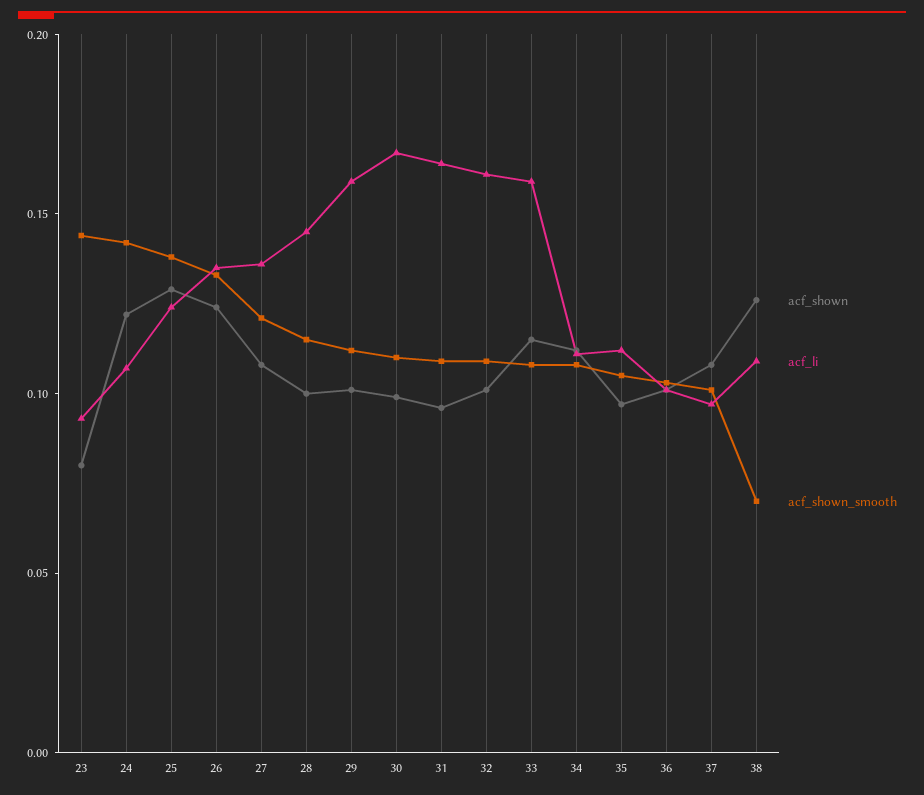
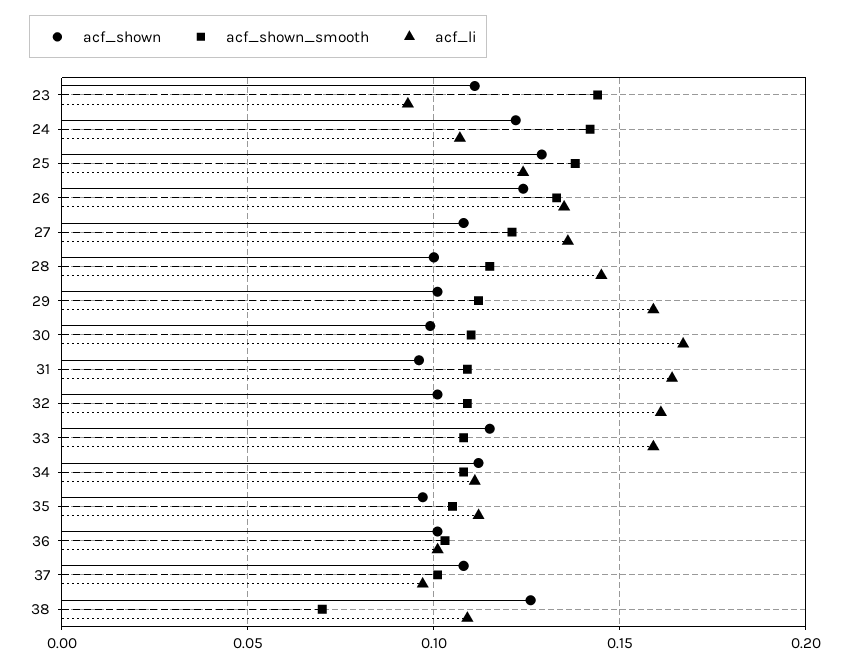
  {
    "acf_shown": {
-     "23": 0.08,
+     "23": 0.11,
      "24": 0.12,
      "25": 0.13,
      "26": 0.125,
      "27": 0.11,
      "28": 0.1,
      "29": 0.1,
      "30": 0.1,
      "31": 0.095,
      "32": 0.1,
      "33": 0.115,
      "34": 0.11,
      "35": 0.095,
      "36": 0.1,
      "37": 0.11,
      "38": 0.125
    },
    "acf_li": {
      "23": 0.095,
      "24": 0.105,
      "25": 0.125,
      "26": 0.135,
      "27": 0.135,
      "28": 0.145,
      "29": 0.16,
      "30": 0.165,
      "31": 0.165,
      "32": 0.16,
      "33": 0.16,
      "34": 0.11,
      "35": 0.11,
      "36": 0.1,
      "37": 0.095,
      "38": 0.11
    },
    "acf_shown_smooth": {
      "23": 0.145,
      "24": 0.14,
      "25": 0.14,
      "26": 0.135,
      "27": 0.12,
      "28": 0.115,
      "29": 0.11,
      "30": 0.11,
      "31": 0.11,
      "32": 0.11,
      "33": 0.11,
      "34": 0.11,
      "35": 0.105,
      "36": 0.105,
      "37": 0.1,
      "38": 0.07
    }
  }

